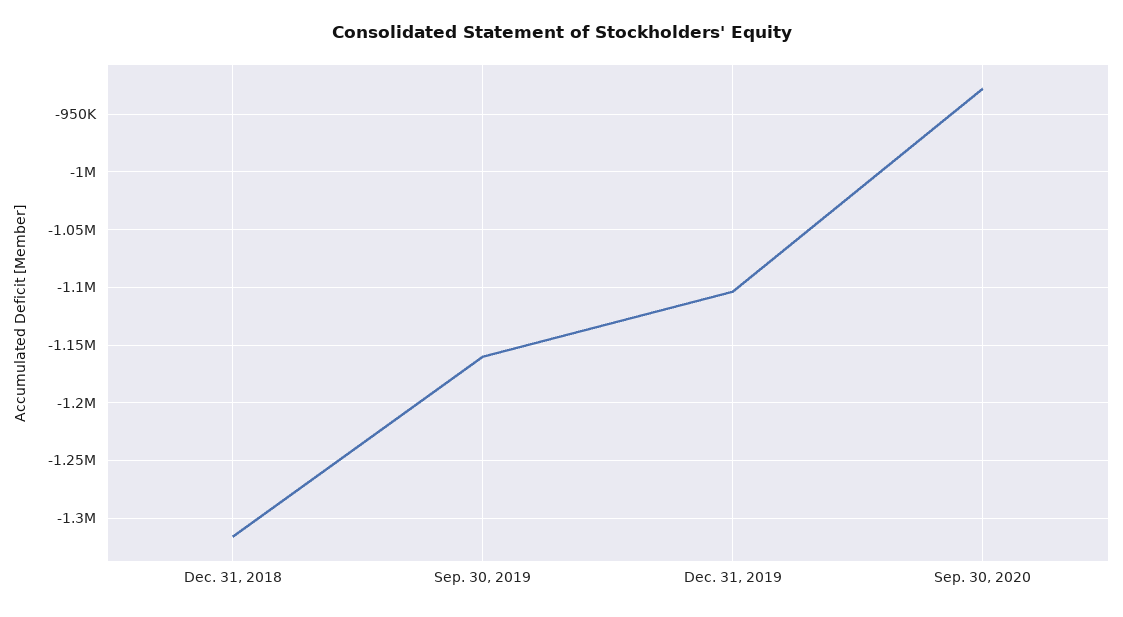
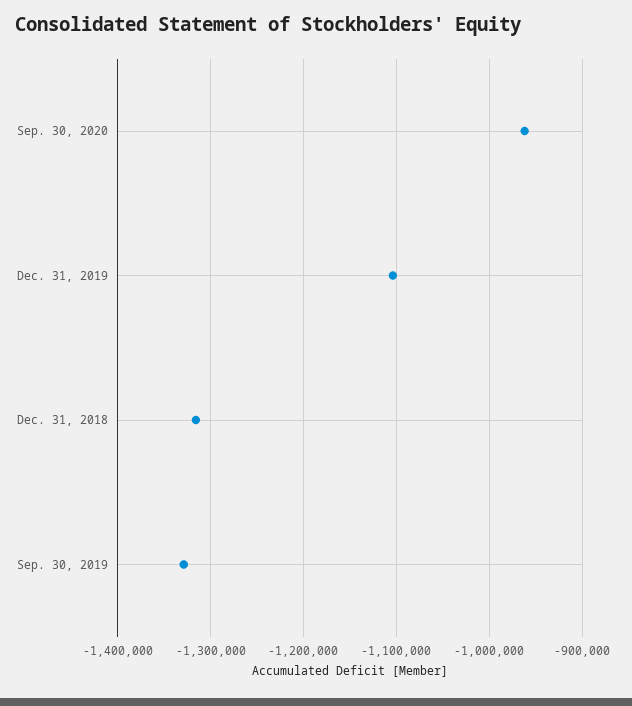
  {
    "Dec. 31, 2018": -1320000,
-   "Sep. 30, 2019": -1160000,
+   "Sep. 30, 2019": -1330000,
    "Dec. 31, 2019": -1100000,
-   "Sep. 30, 2020": -930000
+   "Sep. 30, 2020": -960000
  }

